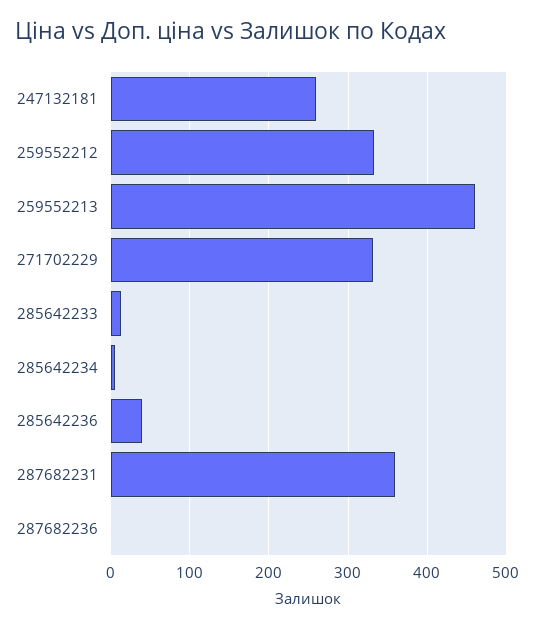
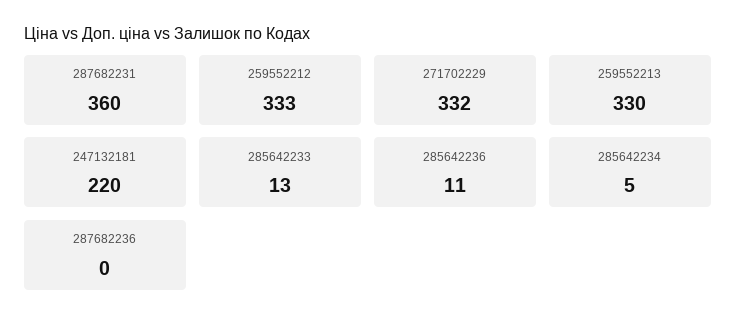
  {
-   "247132181": 260,
+   "247132181": 220,
    "259552212": 333,
-   "259552213": 460,
+   "259552213": 330,
    "271702229": 332,
    "285642233": 13,
    "285642234": 5,
-   "285642236": 40,
+   "285642236": 11,
    "287682231": 360,
    "287682236": 0
  }

